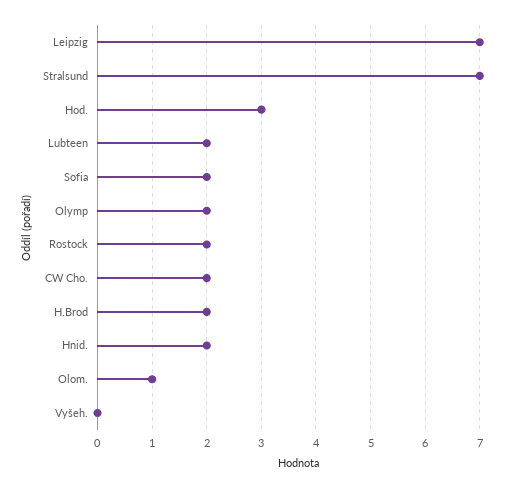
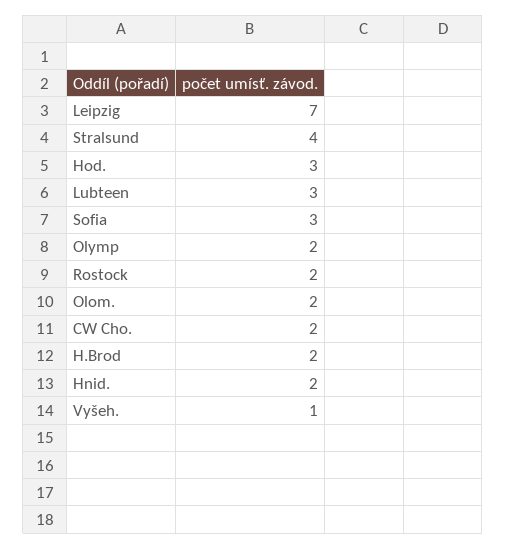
  {
    "Leipzig": 7,
-   "Stralsund": 7,
+   "Stralsund": 4,
    "Hod.": 3,
-   "Lubteen": 2,
+   "Lubteen": 3,
-   "Sofia": 2,
+   "Sofia": 3,
    "Olymp": 2,
    "Rostock": 2,
    "CW Cho.": 2,
    "H.Brod": 2,
    "Hnid.": 2,
-   "Olom.": 1,
+   "Olom.": 2,
-   "Vyšeh.": 0
+   "Vyšeh.": 1
  }

